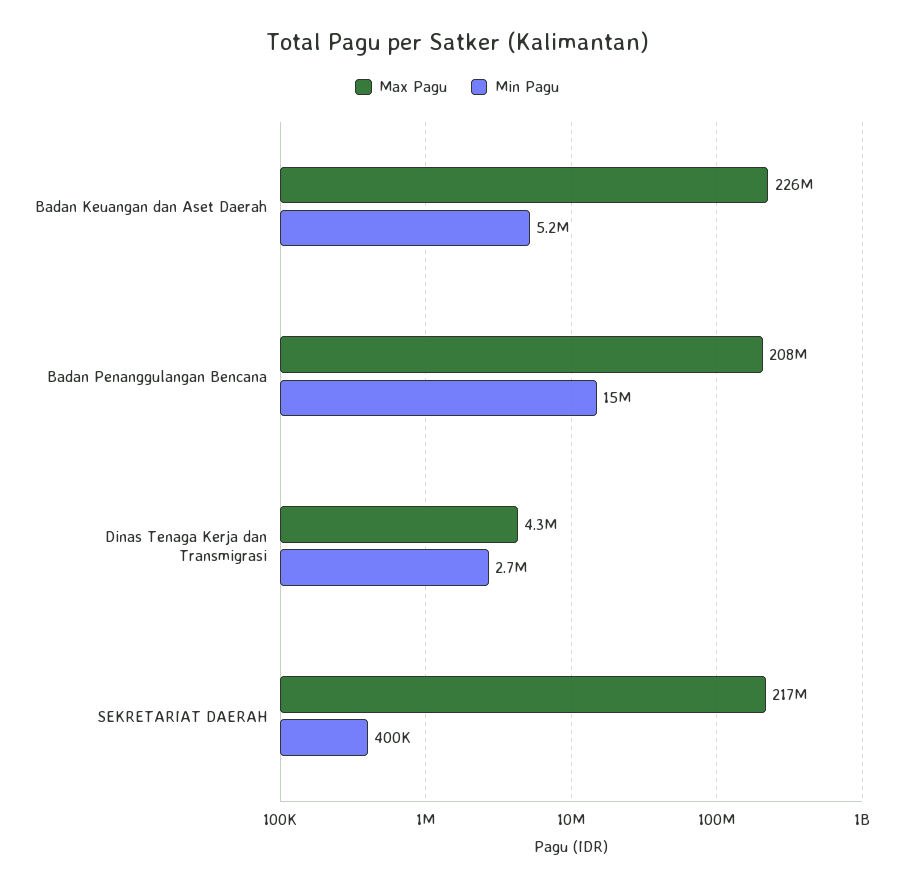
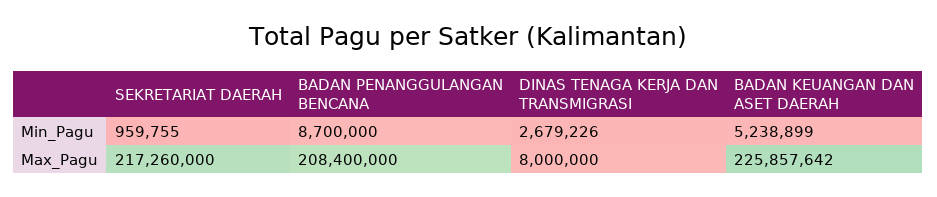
  {
    "Max Pagu": {
      "Badan Keuangan dan Aset Daerah": 225857642,
      "Badan Penanggulangan Bencana": 208400000,
-     "Dinas Tenaga Kerja dan Transmigrasi": 4300000,
+     "Dinas Tenaga Kerja dan Transmigrasi": 8000000,
      "SEKRETARIAT DAERAH": 217260000
    },
    "Min Pagu": {
      "Badan Keuangan dan Aset Daerah": 5238899,
-     "Badan Penanggulangan Bencana": 15000000,
+     "Badan Penanggulangan Bencana": 8700000,
      "Dinas Tenaga Kerja dan Transmigrasi": 2679226,
-     "SEKRETARIAT DAERAH": 400000
+     "SEKRETARIAT DAERAH": 959755
    }
  }

